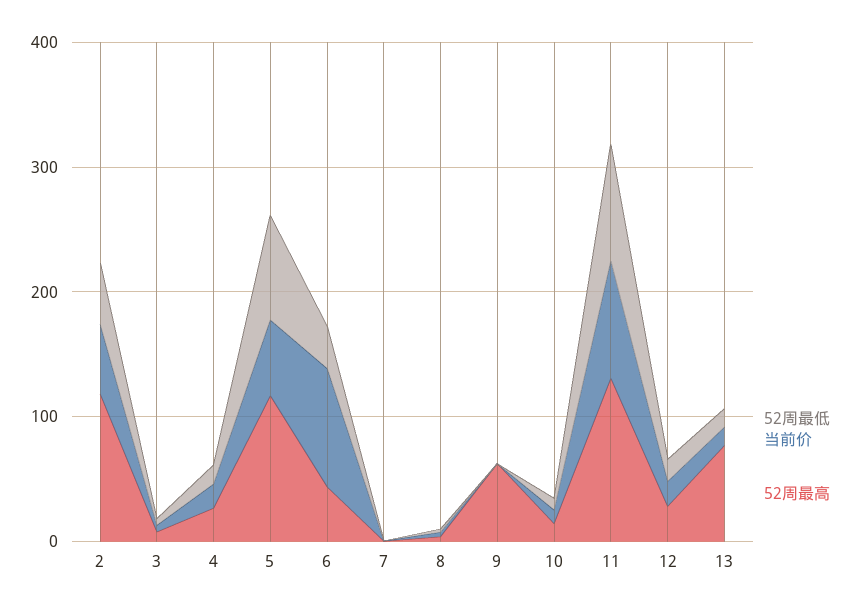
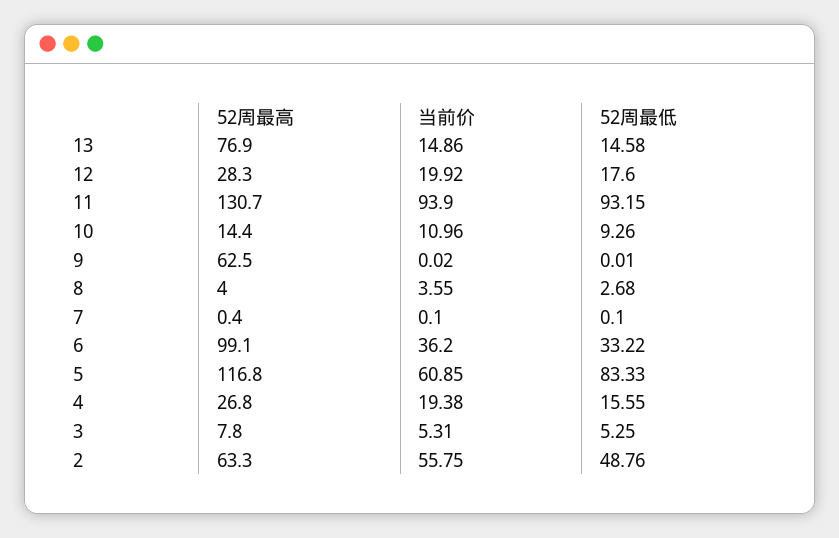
  {
    "52周最低": {
      "2": 48.76,
      "3": 5.25,
      "4": 15.55,
      "5": 83.33,
      "6": 33.22,
      "7": 0.1,
      "8": 2.68,
      "9": 0.01,
      "10": 9.26,
      "11": 93.15,
      "12": 17.6,
      "13": 14.58
    },
    "当前价": {
      "2": 55.75,
      "3": 5.31,
      "4": 19.38,
      "5": 60.85,
-     "6": 100,
+     "6": 36.2,
      "7": 0.1,
      "8": 3.55,
      "9": 0.02,
      "10": 10.96,
      "11": 93.9,
      "12": 19.92,
      "13": 14.86
    },
    "52周最高": {
-     "2": 120,
+     "2": 63.3,
      "3": 7.8,
      "4": 26.8,
      "5": 116.8,
-     "6": 40,
+     "6": 99.1,
      "7": 0.4,
      "8": 4,
      "9": 62.5,
      "10": 14.4,
      "11": 130.7,
      "12": 28.3,
      "13": 76.9
    }
  }

